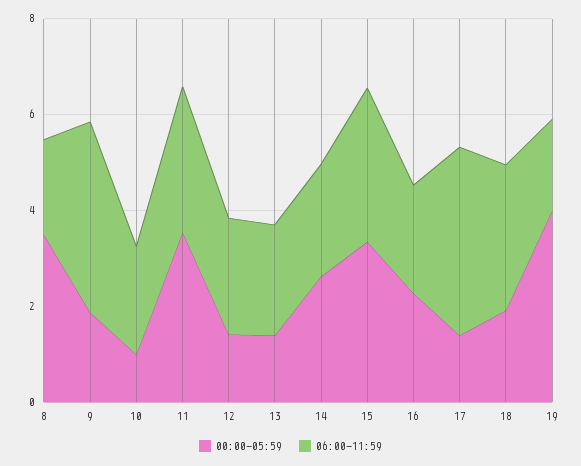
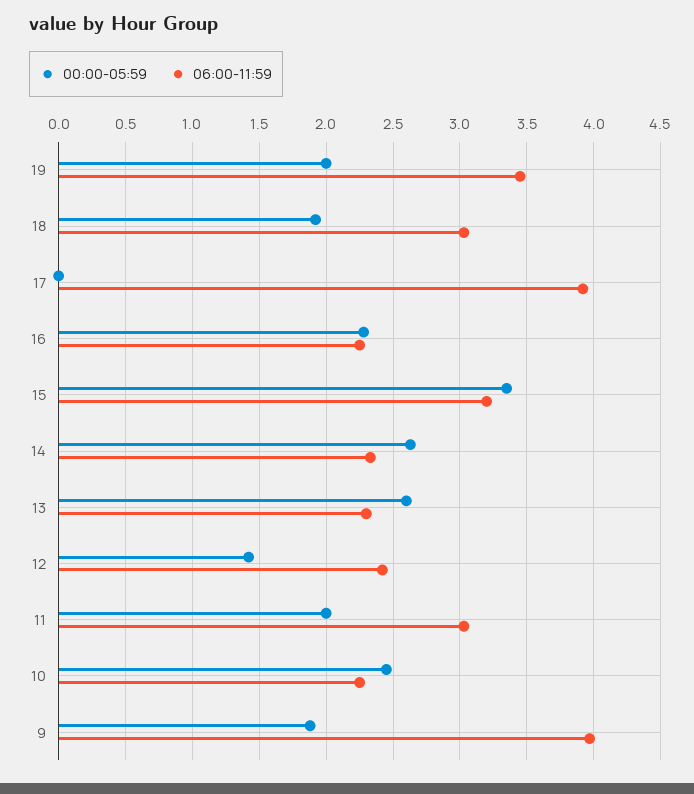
  {
    "00:00-05:59": {
-     "8": 3.5,
      "9": 1.9,
-     "10": 1,
+     "10": 2.45,
-     "11": 3.5,
+     "11": 2,
      "12": 1.4,
-     "13": 1.5,
+     "13": 2.6,
      "14": 2.65,
      "15": 3.35,
      "16": 2.3,
-     "17": 1.5,
+     "17": 0,
      "18": 1.9,
-     "19": 4
+     "19": 2
    },
    "06:00-11:59": {
-     "8": 2,
      "9": 3.95,
      "10": 2.25,
      "11": 3.05,
      "12": 2.4,
      "13": 2.3,
      "14": 2.35,
      "15": 3.2,
      "16": 2.25,
      "17": 3.9,
      "18": 3.05,
-     "19": 2
+     "19": 3.45
    }
  }

